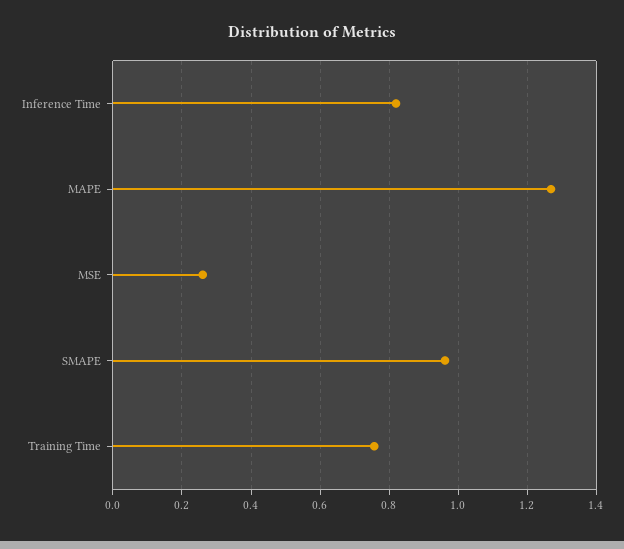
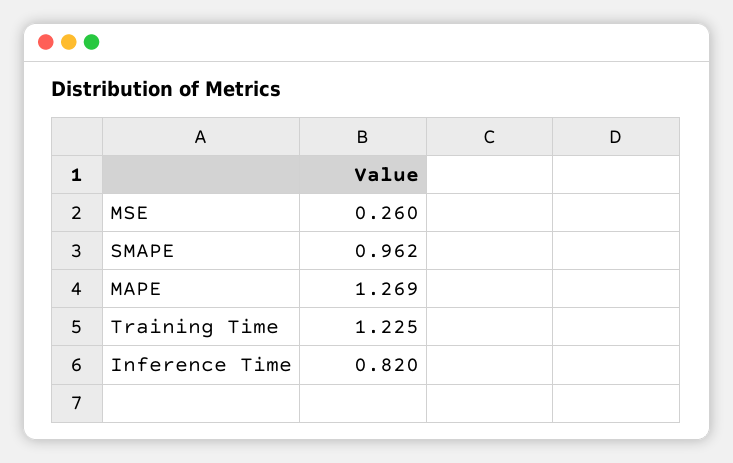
  {
    "Inference Time": 0.82,
    "MAPE": 1.269,
    "MSE": 0.26,
    "SMAPE": 0.962,
-   "Training Time": 0.76
+   "Training Time": 1.225
  }

